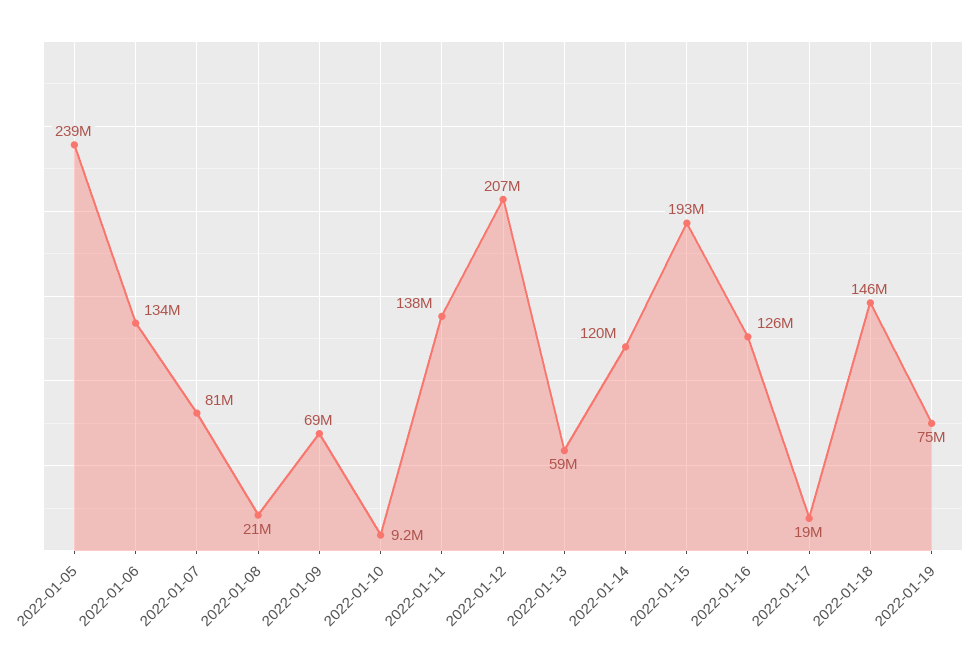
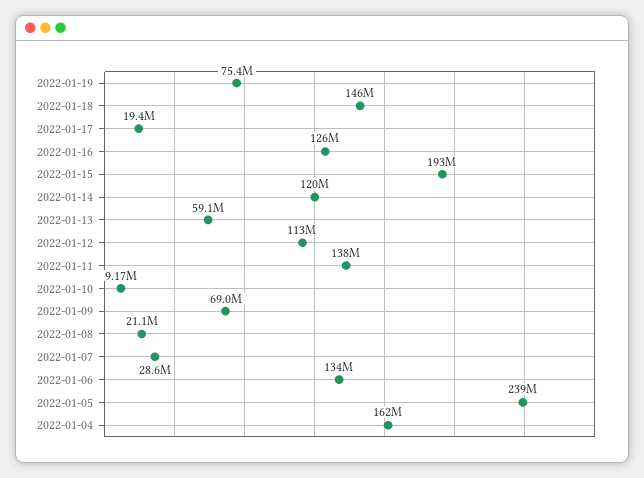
  {
    "2022-01-05": 239000000,
    "2022-01-06": 134000000,
-   "2022-01-07": 81000000,
+   "2022-01-07": 28600000,
    "2022-01-08": 21100000,
    "2022-01-09": 69000000,
    "2022-01-10": 9170000,
    "2022-01-11": 138000000,
-   "2022-01-12": 207000000,
+   "2022-01-12": 113000000,
    "2022-01-13": 59100000,
    "2022-01-14": 120000000,
    "2022-01-15": 193000000,
    "2022-01-16": 126000000,
    "2022-01-17": 19400000,
    "2022-01-18": 146000000,
-   "2022-01-19": 75400000
+   "2022-01-19": 75400000,
+   "2022-01-04": 162000000
  }

